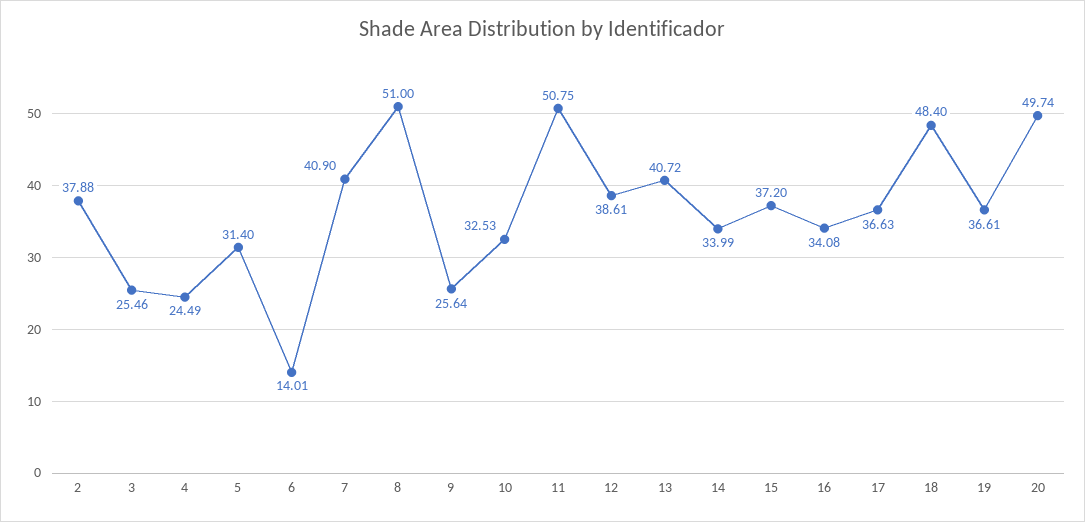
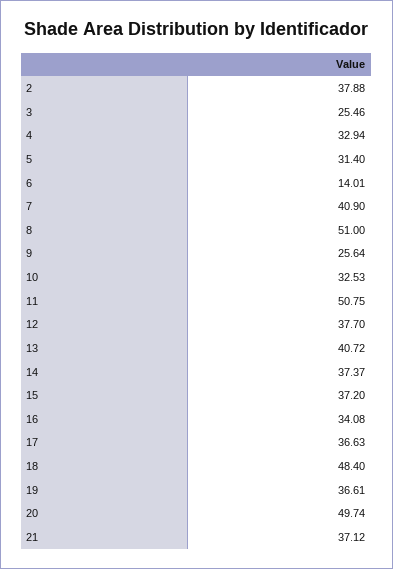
  {
    "2": 37.88,
    "3": 25.46,
-   "4": 24.49,
+   "4": 32.94,
    "5": 31.4,
    "6": 14.01,
    "7": 40.9,
    "8": 51,
    "9": 25.64,
    "10": 32.53,
    "11": 50.75,
-   "12": 38.61,
+   "12": 37.7,
    "13": 40.72,
-   "14": 33.99,
+   "14": 37.37,
    "15": 37.2,
    "16": 34.08,
    "17": 36.63,
    "18": 48.4,
    "19": 36.61,
-   "20": 49.74
+   "20": 49.74,
+   "21": 37.12
  }

